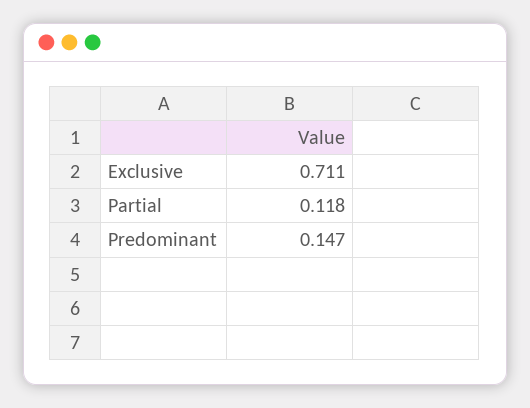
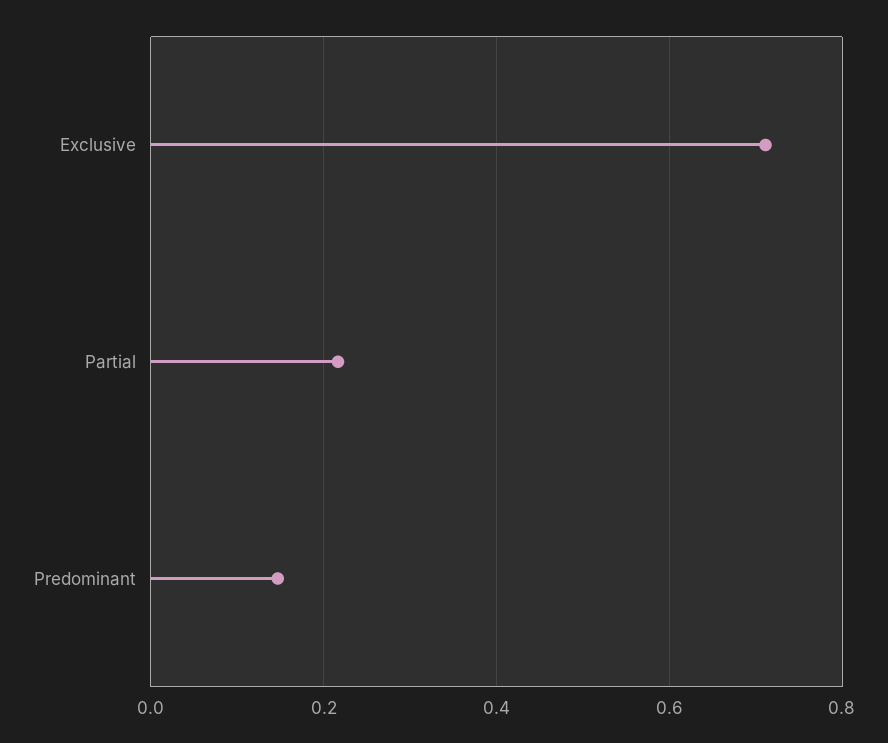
  {
    "Exclusive": 0.711,
-   "Partial": 0.118,
+   "Partial": 0.22,
    "Predominant": 0.147
  }

